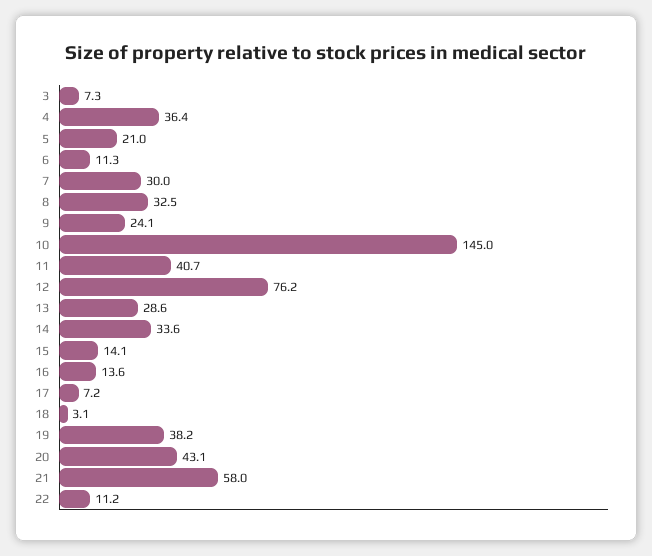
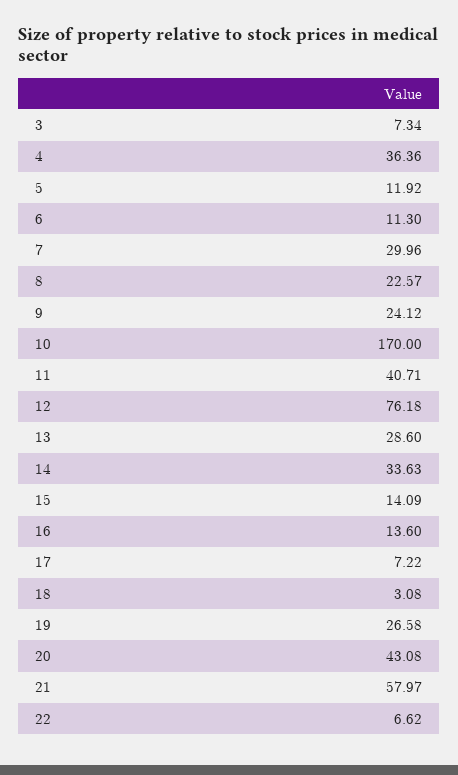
  {
    "3": 7.34,
    "4": 36.36,
-   "5": 21,
+   "5": 11.92,
    "6": 11.3,
    "7": 29.96,
-   "8": 32.5,
+   "8": 22.57,
    "9": 24.12,
-   "10": 145,
+   "10": 170,
    "11": 40.71,
    "12": 76.18,
    "13": 28.6,
    "14": 33.63,
    "15": 14.09,
    "16": 13.6,
    "17": 7.22,
    "18": 3.08,
-   "19": 38.2,
+   "19": 26.58,
    "20": 43.08,
    "21": 57.97,
-   "22": 11.2
+   "22": 6.62
  }

